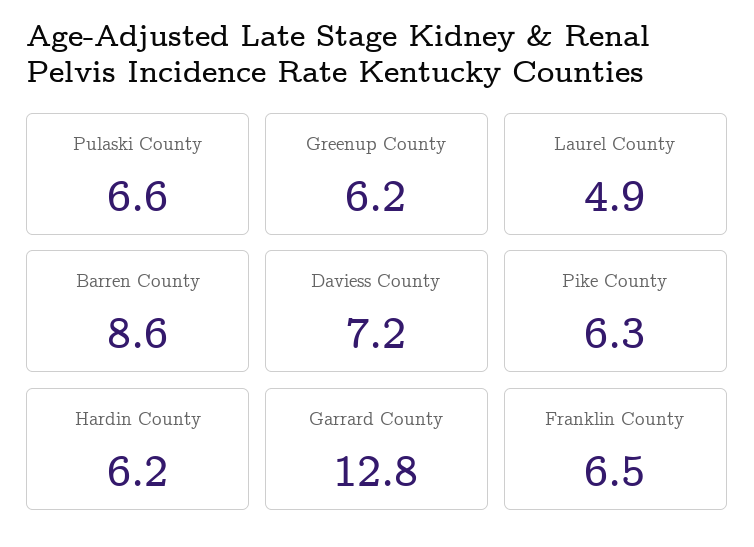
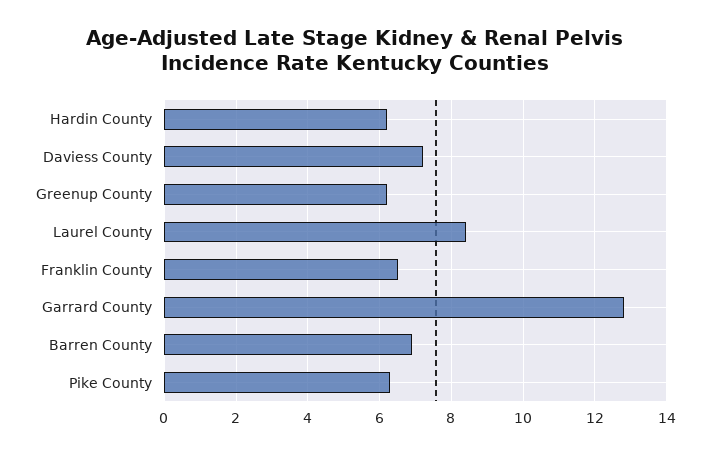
  {
-   "Pulaski County": 6.6,
    "Greenup County": 6.2,
-   "Laurel County": 4.9,
+   "Laurel County": 8.5,
-   "Barren County": 8.6,
+   "Barren County": 7,
    "Daviess County": 7.2,
    "Pike County": 6.3,
    "Hardin County": 6.2,
    "Garrard County": 12.8,
    "Franklin County": 6.5
  }

